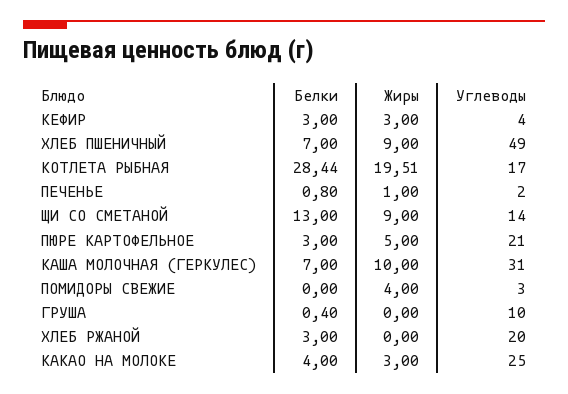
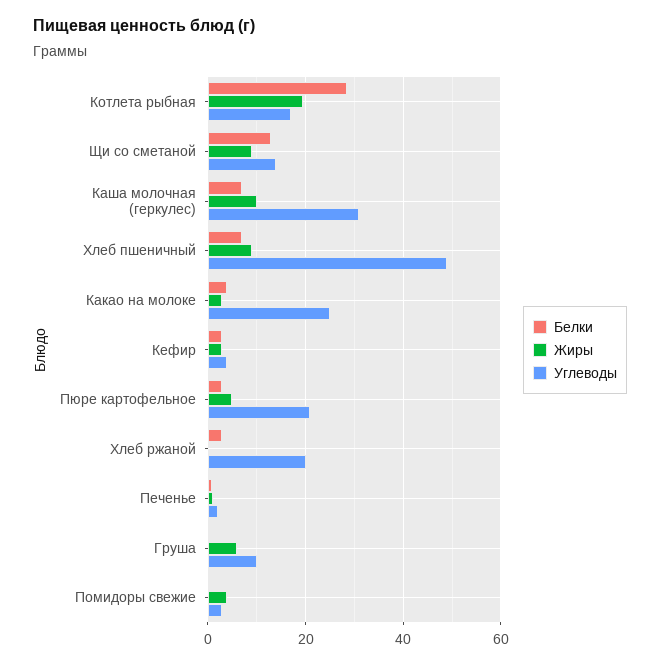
  {
    "Белки": {
      "КЕФИР": 3,
      "ХЛЕБ ПШЕНИЧНЫЙ": 7,
      "КОТЛЕТА РЫБНАЯ": 28.44,
      "ПЕЧЕНЬЕ": 0.8,
      "ЩИ СО СМЕТАНОЙ": 13,
      "ПЮРЕ КАРТОФЕЛЬНОЕ": 3,
      "КАША МОЛОЧНАЯ (ГЕРКУЛЕС)": 7,
      "ПОМИДОРЫ СВЕЖИЕ": 0,
      "ГРУША": 0.4,
      "ХЛЕБ РЖАНОЙ": 3,
      "КАКАО НА МОЛОКЕ": 4
    },
    "Жиры": {
      "КЕФИР": 3,
      "ХЛЕБ ПШЕНИЧНЫЙ": 9,
      "КОТЛЕТА РЫБНАЯ": 19.51,
      "ПЕЧЕНЬЕ": 1,
      "ЩИ СО СМЕТАНОЙ": 9,
      "ПЮРЕ КАРТОФЕЛЬНОЕ": 5,
      "КАША МОЛОЧНАЯ (ГЕРКУЛЕС)": 10,
      "ПОМИДОРЫ СВЕЖИЕ": 4,
-     "ГРУША": 0,
+     "ГРУША": 6,
      "ХЛЕБ РЖАНОЙ": 0,
      "КАКАО НА МОЛОКЕ": 3
    },
    "Углеводы": {
      "КЕФИР": 4,
      "ХЛЕБ ПШЕНИЧНЫЙ": 49,
      "КОТЛЕТА РЫБНАЯ": 17,
      "ПЕЧЕНЬЕ": 2,
      "ЩИ СО СМЕТАНОЙ": 14,
      "ПЮРЕ КАРТОФЕЛЬНОЕ": 21,
      "КАША МОЛОЧНАЯ (ГЕРКУЛЕС)": 31,
      "ПОМИДОРЫ СВЕЖИЕ": 3,
      "ГРУША": 10,
      "ХЛЕБ РЖАНОЙ": 20,
      "КАКАО НА МОЛОКЕ": 25
    }
  }

